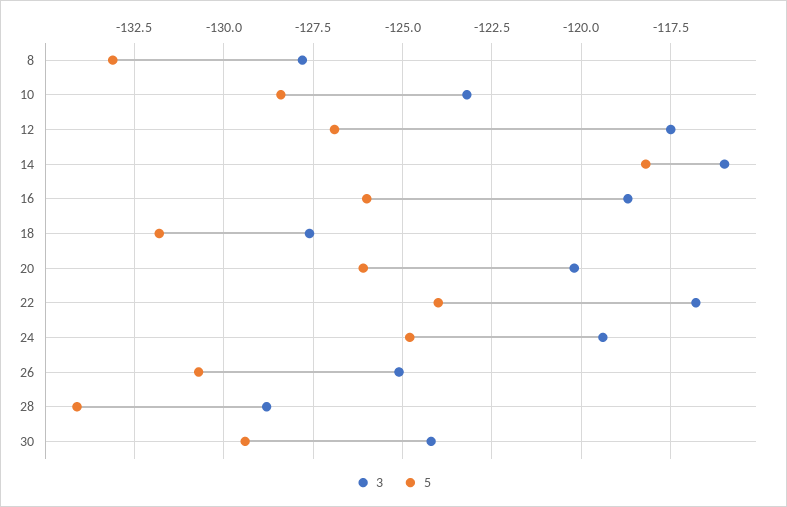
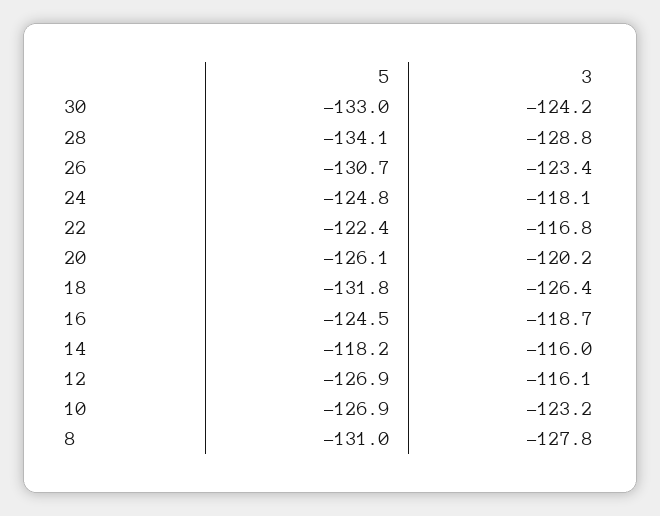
  {
    "3": {
      "8": -127.8,
      "10": -123.2,
-     "12": -117.5,
+     "12": -116.1,
      "14": -116,
      "16": -118.7,
-     "18": -127.5,
+     "18": -126.4,
      "20": -120.2,
      "22": -116.8,
-     "24": -119.5,
+     "24": -118.1,
-     "26": -125,
+     "26": -123.4,
      "28": -128.8,
      "30": -124.2
    },
    "5": {
-     "8": -133,
+     "8": -131,
-     "10": -128.5,
+     "10": -126.9,
      "12": -126.9,
      "14": -118.2,
-     "16": -126,
+     "16": -124.5,
      "18": -131.8,
      "20": -126.1,
-     "22": -124,
+     "22": -122.4,
      "24": -124.8,
      "26": -130.7,
      "28": -134.1,
-     "30": -129.5
+     "30": -133
    }
  }

